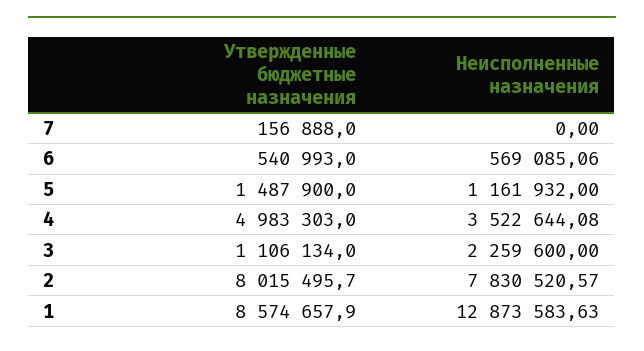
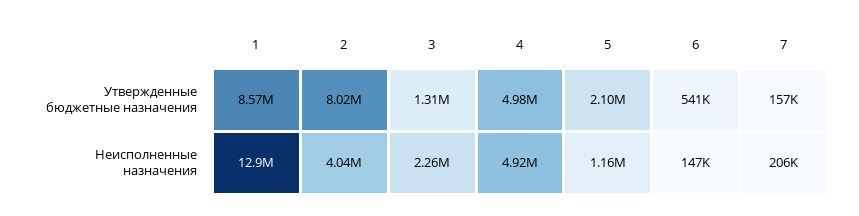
  {
    "Утвержденные бюджетные назначения": {
      "7": 156888,
      "6": 540993,
-     "5": 1487900,
+     "5": 2100000,
      "4": 4983303,
-     "3": 1106134,
+     "3": 1310000,
      "2": 8015495.7,
      "1": 8574657.9
    },
    "Неисполненные назначения": {
-     "7": 0,
+     "7": 206000,
-     "6": 569085.06,
+     "6": 147000,
      "5": 1161932,
-     "4": 3522644.08,
+     "4": 4920000,
      "3": 2259600,
-     "2": 7830520.57,
+     "2": 4040000,
      "1": 12873583.63
    }
  }

